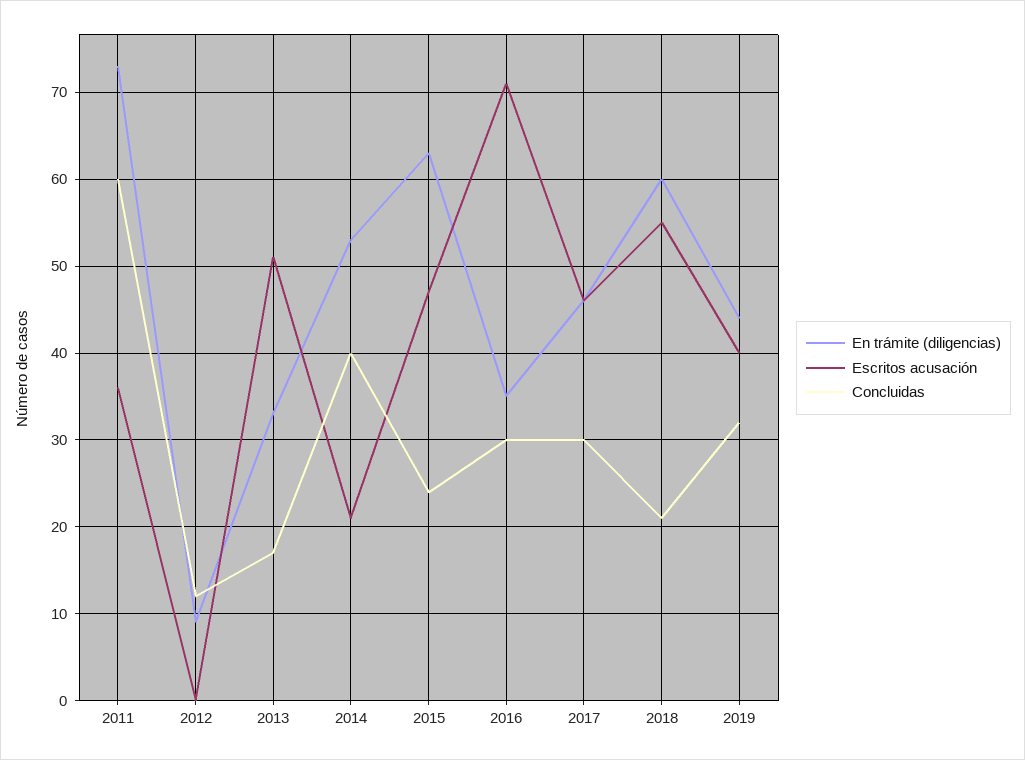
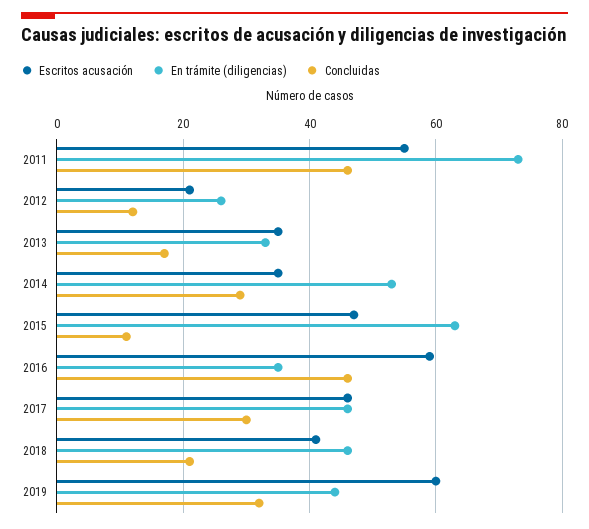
  {
    "En trámite (diligencias)": {
      "2011": 73,
-     "2012": 9,
+     "2012": 25,
      "2013": 33,
      "2014": 53,
      "2015": 63,
      "2016": 35,
      "2017": 46,
-     "2018": 60,
+     "2018": 45,
      "2019": 44
    },
    "Escritos acusación": {
-     "2011": 36,
+     "2011": 55,
-     "2012": 0,
+     "2012": 20,
-     "2013": 51,
+     "2013": 35,
-     "2014": 21,
+     "2014": 35,
      "2015": 47,
-     "2016": 71,
+     "2016": 60,
      "2017": 46,
-     "2018": 55,
+     "2018": 40,
-     "2019": 40
+     "2019": 60
    },
    "Concluidas": {
-     "2011": 60,
+     "2011": 45,
      "2012": 12,
      "2013": 17,
-     "2014": 40,
+     "2014": 30,
-     "2015": 24,
+     "2015": 10,
-     "2016": 30,
+     "2016": 45,
      "2017": 30,
      "2018": 21,
      "2019": 32
    }
  }

